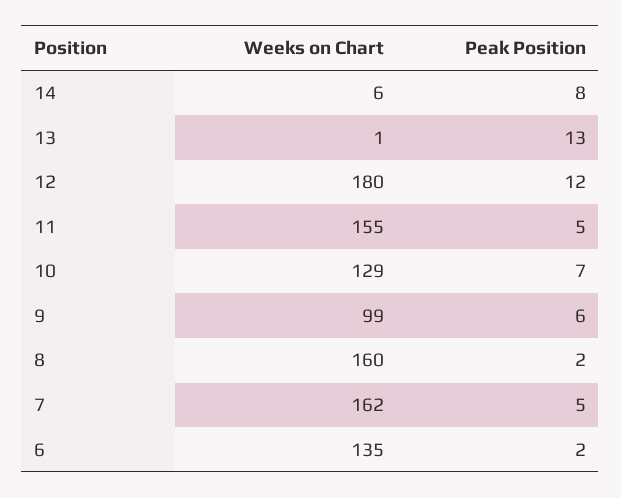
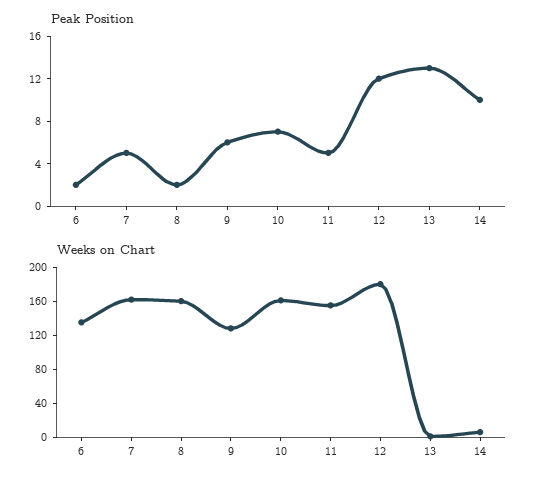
  {
    "Weeks on Chart": {
      "14": 6,
      "13": 1,
      "12": 180,
      "11": 155,
-     "10": 129,
+     "10": 160,
-     "9": 99,
+     "9": 130,
      "8": 160,
      "7": 162,
      "6": 135
    },
    "Peak Position": {
-     "14": 8,
+     "14": 10,
      "13": 13,
      "12": 12,
      "11": 5,
      "10": 7,
      "9": 6,
      "8": 2,
      "7": 5,
      "6": 2
    }
  }

